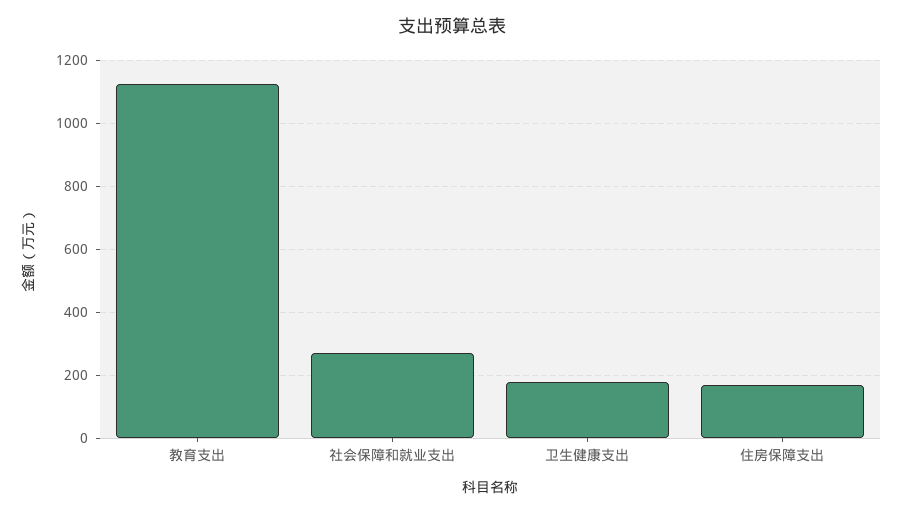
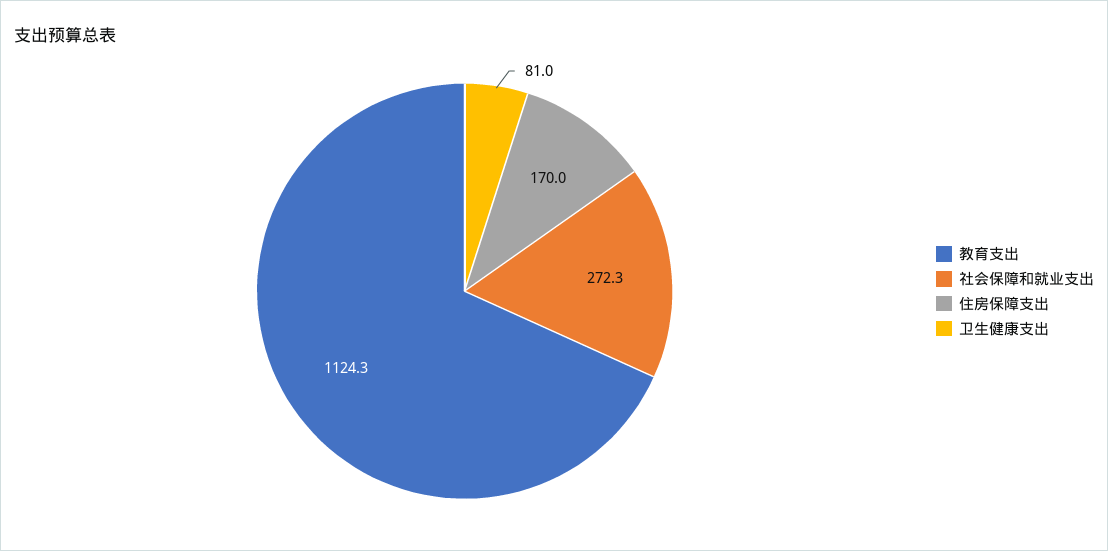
  {
    "教育支出": 1124.3,
    "社会保障和就业支出": 272.3,
-   "卫生健康支出": 180,
+   "卫生健康支出": 81,
    "住房保障支出": 170
  }

